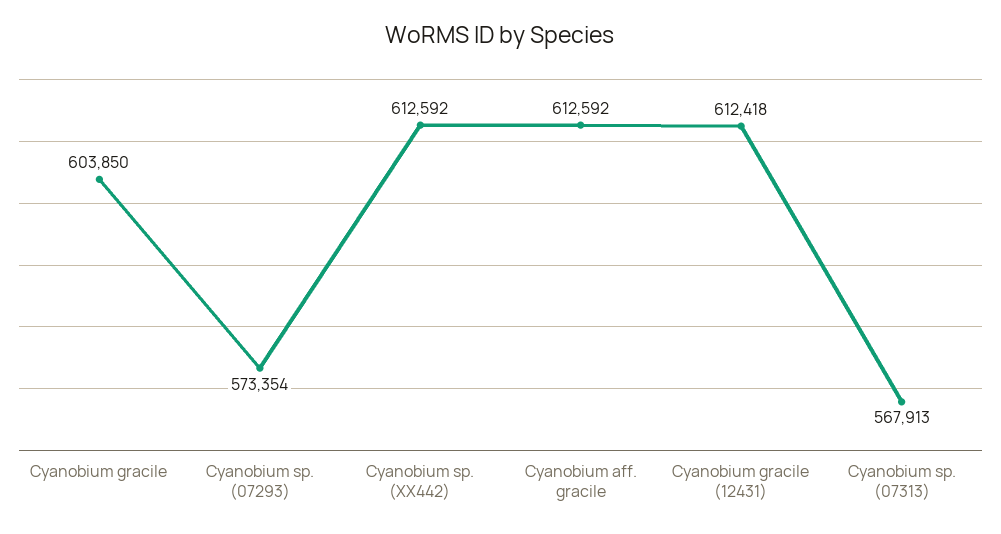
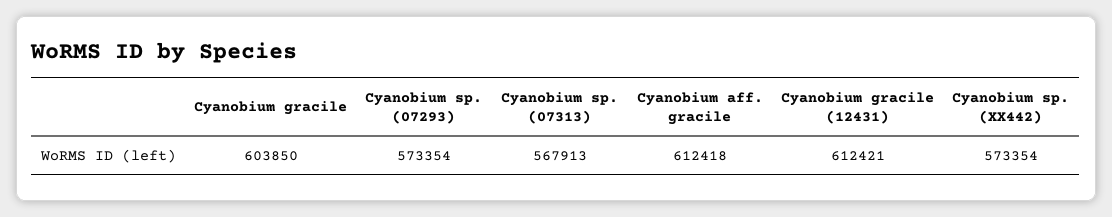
  {
    "Cyanobium gracile": 603850,
    "Cyanobium sp. (07293)": 573354,
-   "Cyanobium sp. (XX442)": 612592,
+   "Cyanobium sp. (XX442)": 573354,
-   "Cyanobium aff. gracile": 612592,
+   "Cyanobium aff. gracile": 612418,
-   "Cyanobium gracile (12431)": 612418,
+   "Cyanobium gracile (12431)": 612421,
    "Cyanobium sp. (07313)": 567913
  }

